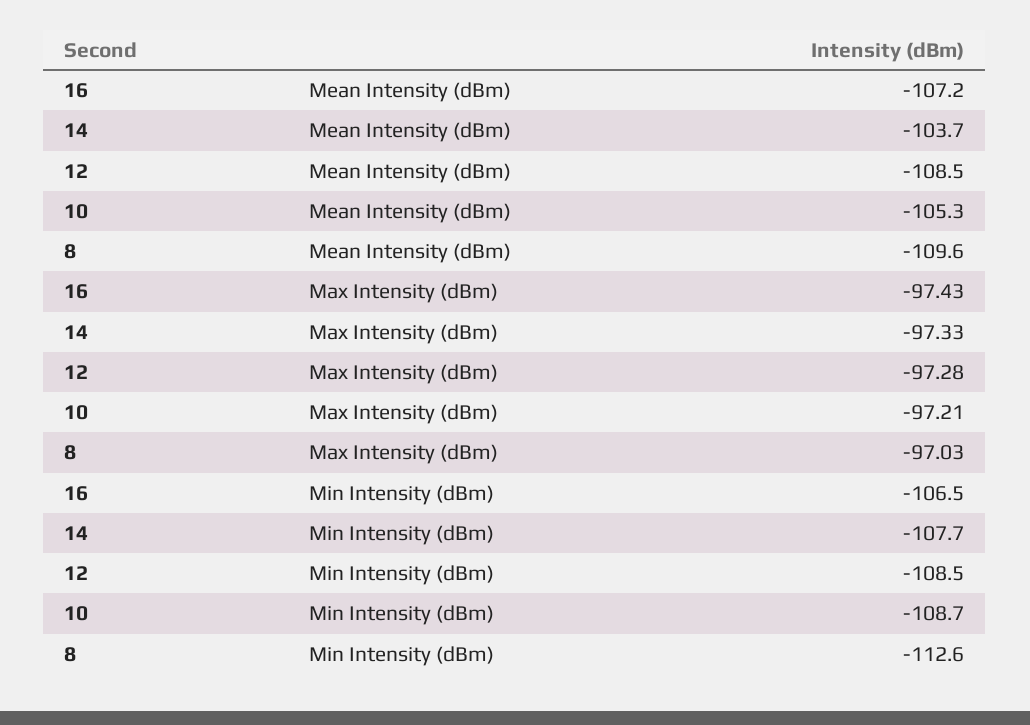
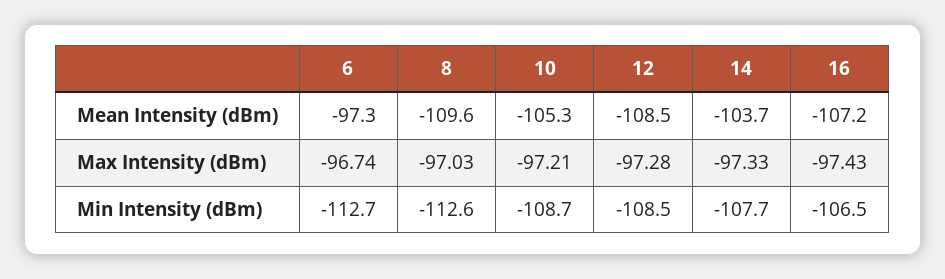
  {
    "16": {
      "Mean Intensity (dBm)": -107.2,
      "Max Intensity (dBm)": -97.43,
      "Min Intensity (dBm)": -106.5
    },
    "14": {
      "Mean Intensity (dBm)": -103.7,
      "Max Intensity (dBm)": -97.33,
      "Min Intensity (dBm)": -107.7
    },
    "12": {
      "Mean Intensity (dBm)": -108.5,
      "Max Intensity (dBm)": -97.28,
      "Min Intensity (dBm)": -108.5
    },
    "10": {
      "Mean Intensity (dBm)": -105.3,
      "Max Intensity (dBm)": -97.21,
      "Min Intensity (dBm)": -108.7
    },
    "8": {
      "Mean Intensity (dBm)": -109.6,
      "Max Intensity (dBm)": -97.03,
      "Min Intensity (dBm)": -112.6
-   }
+   },
+   "6": {
+     "Mean Intensity (dBm)": -97.3,
+     "Max Intensity (dBm)": -96.74,
+     "Min Intensity (dBm)": -112.7
+   }
  }

